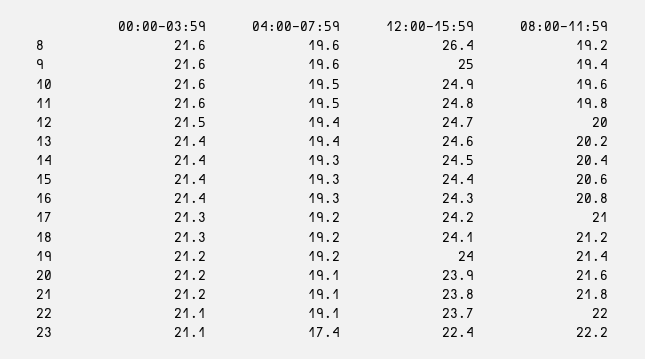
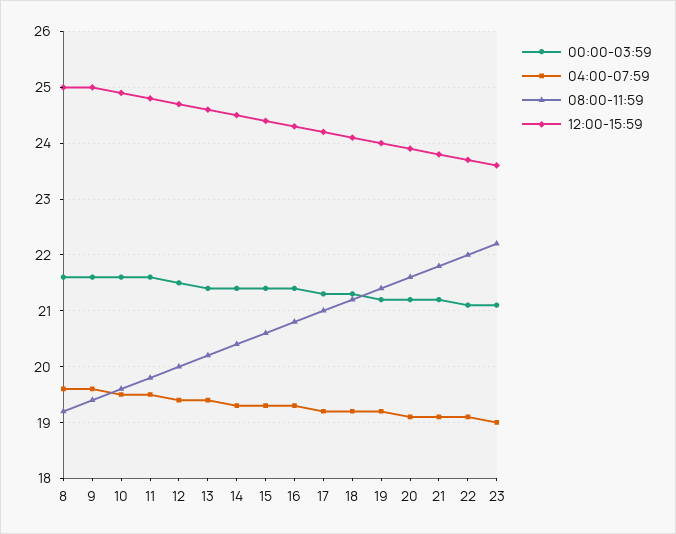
  {
    "00:00-03:59": {
      "8": 21.6,
      "9": 21.6,
      "10": 21.6,
      "11": 21.6,
      "12": 21.5,
      "13": 21.4,
      "14": 21.4,
      "15": 21.4,
      "16": 21.4,
      "17": 21.3,
      "18": 21.3,
      "19": 21.2,
      "20": 21.2,
      "21": 21.2,
      "22": 21.1,
      "23": 21.1
    },
    "04:00-07:59": {
      "8": 19.6,
      "9": 19.6,
      "10": 19.5,
      "11": 19.5,
      "12": 19.4,
      "13": 19.4,
      "14": 19.3,
      "15": 19.3,
      "16": 19.3,
      "17": 19.2,
      "18": 19.2,
      "19": 19.2,
      "20": 19.1,
      "21": 19.1,
      "22": 19.1,
-     "23": 17.4
+     "23": 19
    },
    "12:00-15:59": {
-     "8": 26.4,
+     "8": 25,
      "9": 25,
      "10": 24.9,
      "11": 24.8,
      "12": 24.7,
      "13": 24.6,
      "14": 24.5,
      "15": 24.4,
      "16": 24.3,
      "17": 24.2,
      "18": 24.1,
      "19": 24,
      "20": 23.9,
      "21": 23.8,
      "22": 23.7,
-     "23": 22.4
+     "23": 23.5
    },
    "08:00-11:59": {
      "8": 19.2,
      "9": 19.4,
      "10": 19.6,
      "11": 19.8,
      "12": 20,
      "13": 20.2,
      "14": 20.4,
      "15": 20.6,
      "16": 20.8,
      "17": 21,
      "18": 21.2,
      "19": 21.4,
      "20": 21.6,
      "21": 21.8,
      "22": 22,
      "23": 22.2
    }
  }

